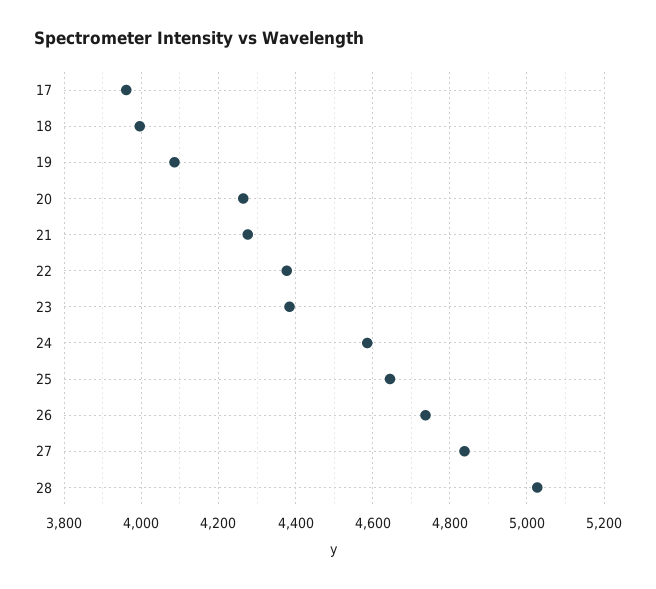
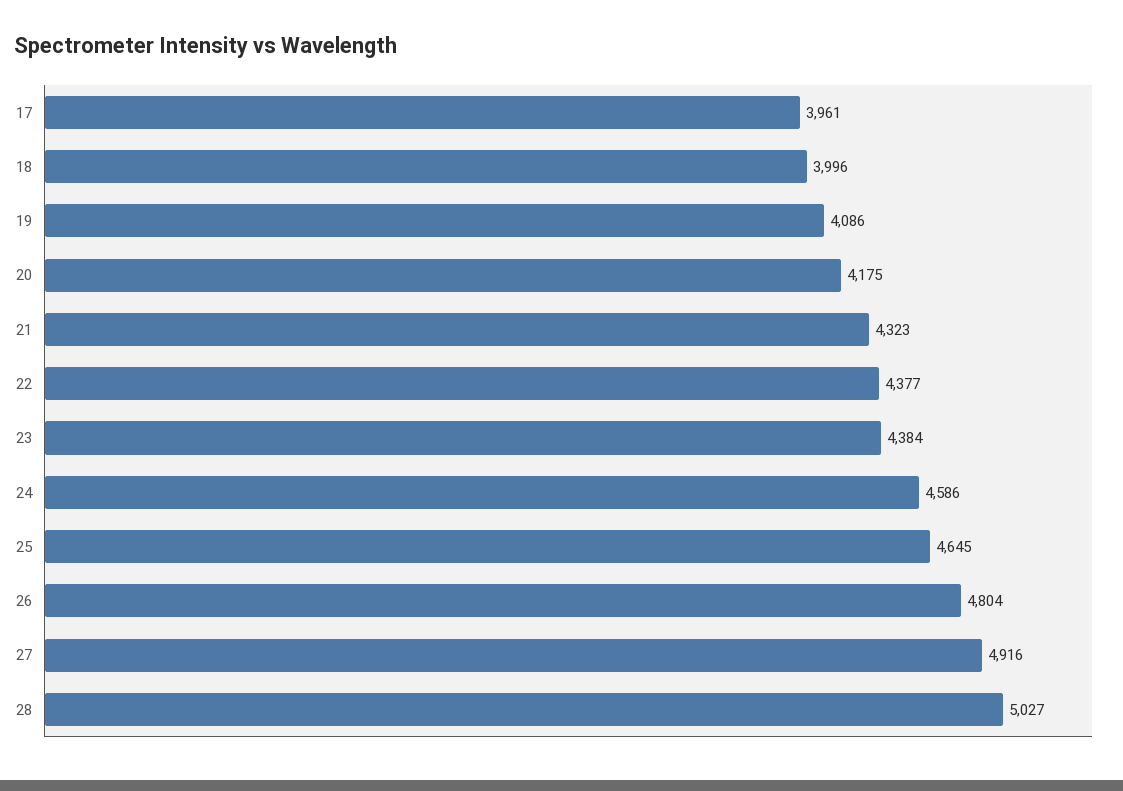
  {
    "17": 3961,
    "18": 3996,
    "19": 4086,
-   "20": 4260,
+   "20": 4175,
-   "21": 4280,
+   "21": 4323,
    "22": 4377,
    "23": 4384,
    "24": 4586,
    "25": 4645,
-   "26": 4740,
+   "26": 4804,
-   "27": 4840,
+   "27": 4916,
    "28": 5027
  }

